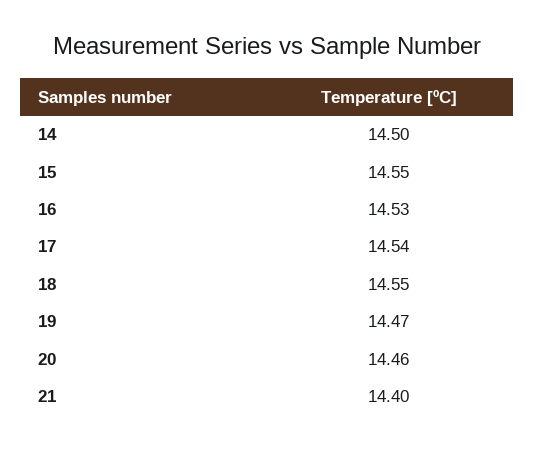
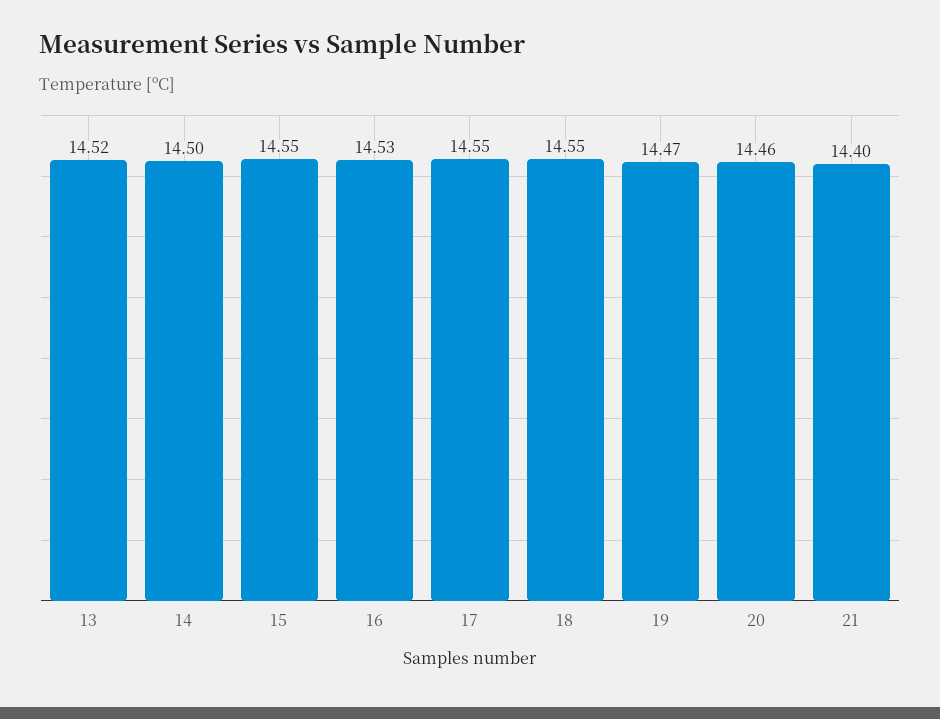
  {
    "14": 14.5,
    "15": 14.55,
    "16": 14.53,
-   "17": 14.54,
+   "17": 14.55,
    "18": 14.55,
    "19": 14.47,
    "20": 14.46,
-   "21": 14.4
+   "21": 14.4,
+   "13": 14.52
  }

